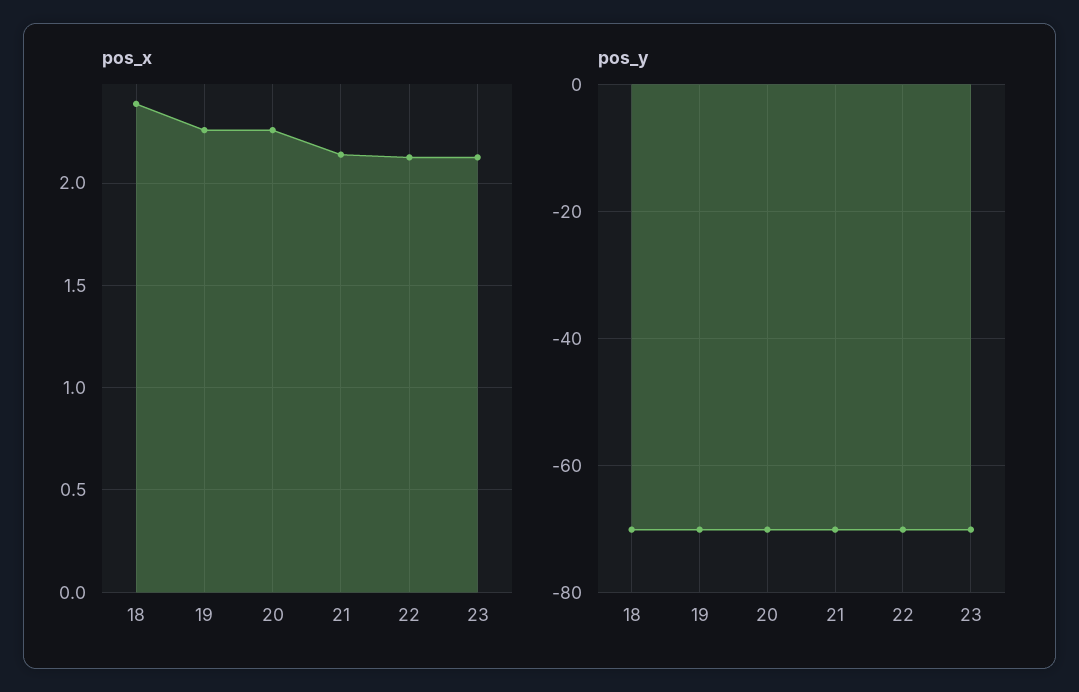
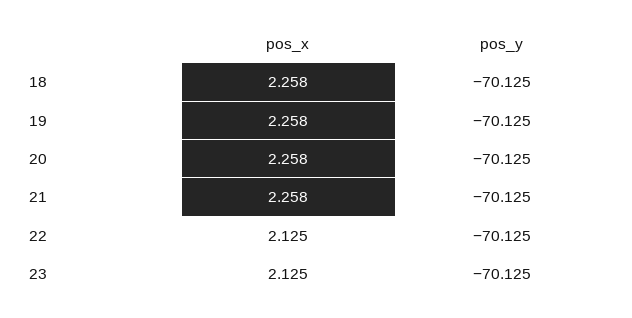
  {
    "pos_x": {
-     "18": 2.4,
+     "18": 2.258,
      "19": 2.258,
      "20": 2.258,
-     "21": 2.15,
+     "21": 2.258,
      "22": 2.125,
      "23": 2.125
    },
    "pos_y": {
      "18": -70.125,
      "19": -70.125,
      "20": -70.125,
      "21": -70.125,
      "22": -70.125,
      "23": -70.125
    }
  }

